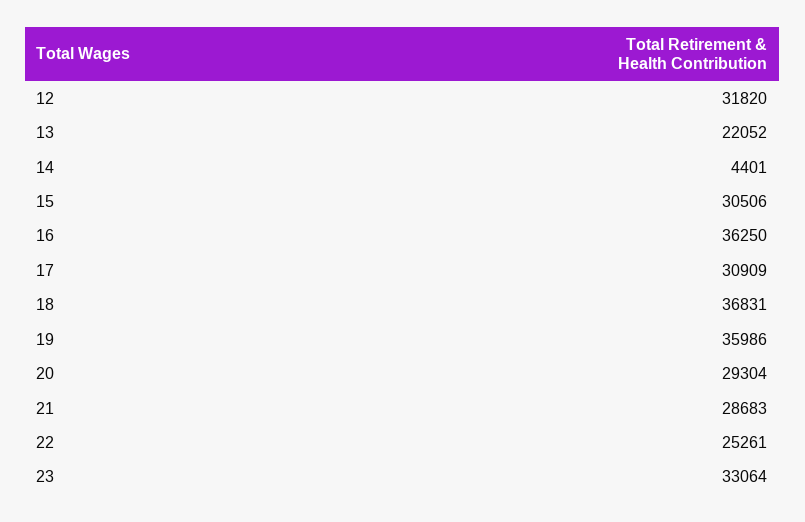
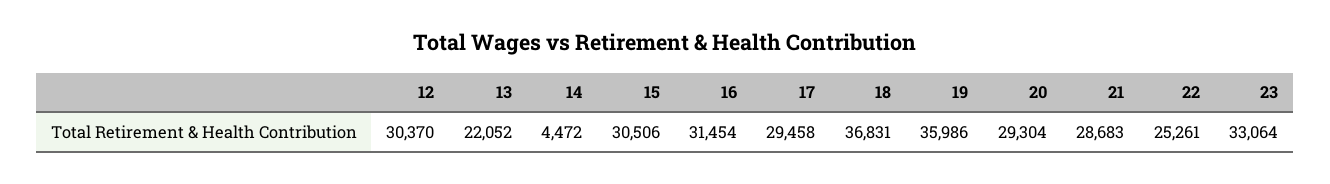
  {
-   "12": 31820,
+   "12": 30370,
    "13": 22052,
-   "14": 4401,
+   "14": 4472,
    "15": 30506,
-   "16": 36250,
+   "16": 31454,
-   "17": 30909,
+   "17": 29458,
    "18": 36831,
    "19": 35986,
    "20": 29304,
    "21": 28683,
    "22": 25261,
    "23": 33064
  }

